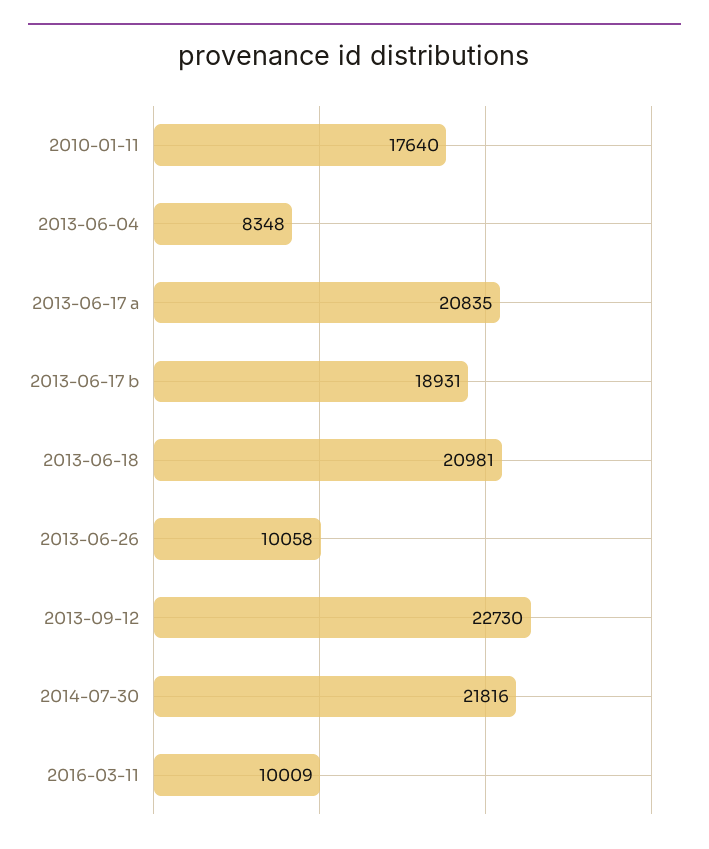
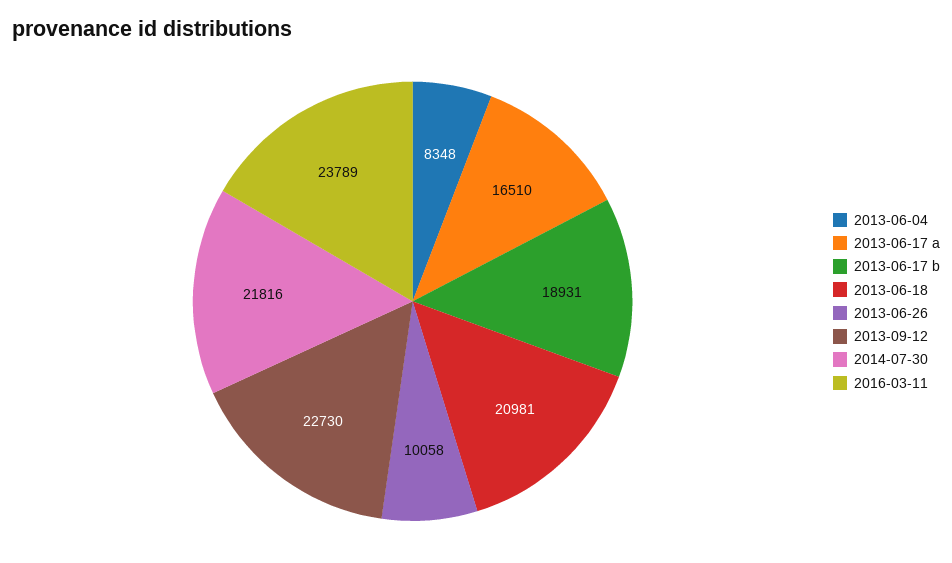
  {
-   "2010-01-11": 17640,
    "2013-06-04": 8348,
-   "2013-06-17 a": 20835,
+   "2013-06-17 a": 16510,
    "2013-06-17 b": 18931,
    "2013-06-18": 20981,
    "2013-06-26": 10058,
    "2013-09-12": 22730,
    "2014-07-30": 21816,
-   "2016-03-11": 10009
+   "2016-03-11": 23789
  }

